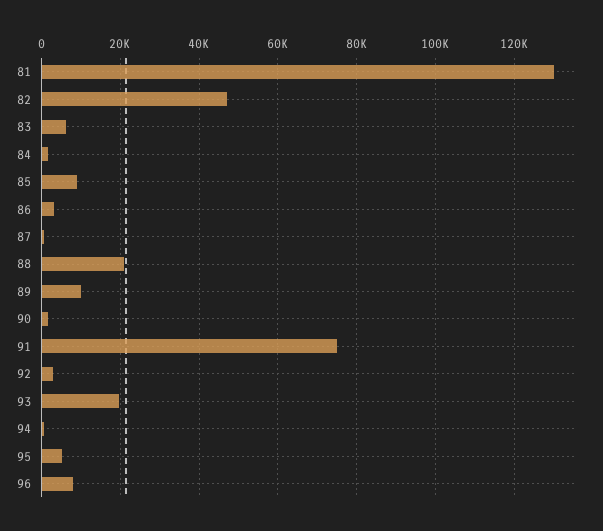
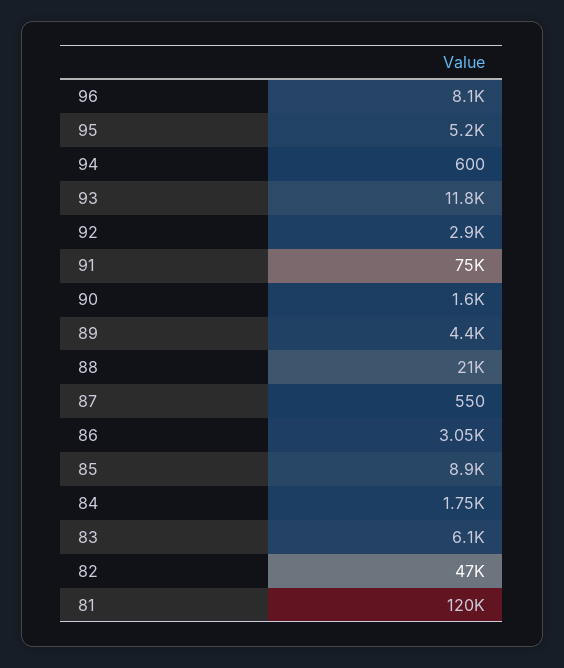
  {
-   "81": 130000,
+   "81": 120000,
    "82": 47000,
    "83": 6100,
    "84": 1750,
    "85": 8900,
    "86": 3050,
    "87": 550,
    "88": 21000,
-   "89": 10000,
+   "89": 4400,
    "90": 1600,
    "91": 75000,
    "92": 2900,
-   "93": 20000,
+   "93": 11800,
    "94": 600,
    "95": 5200,
    "96": 8100
  }

